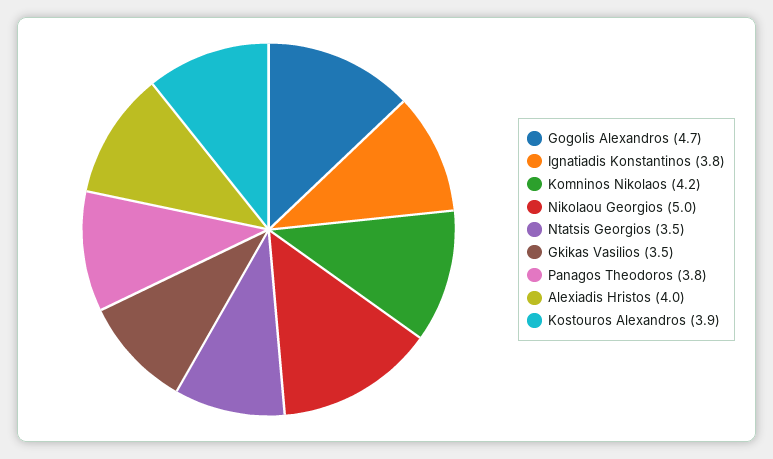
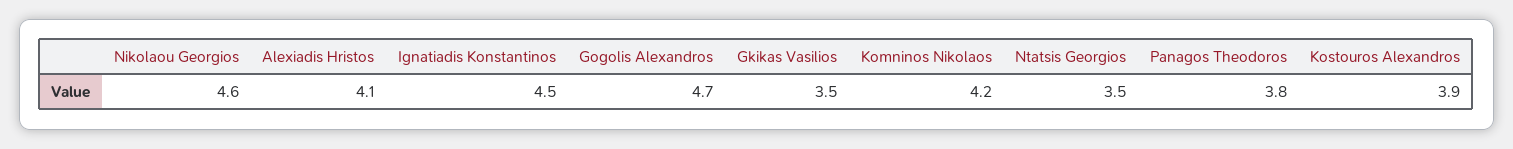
  {
    "Gogolis Alexandros": 4.7,
-   "Ignatiadis Konstantinos": 3.8,
+   "Ignatiadis Konstantinos": 4.5,
    "Komninos Nikolaos": 4.2,
-   "Nikolaou Georgios": 5,
+   "Nikolaou Georgios": 4.6,
    "Ntatsis Georgios": 3.5,
    "Gkikas Vasilios": 3.5,
    "Panagos Theodoros": 3.8,
-   "Alexiadis Hristos": 4,
+   "Alexiadis Hristos": 4.1,
    "Kostouros Alexandros": 3.9
  }

